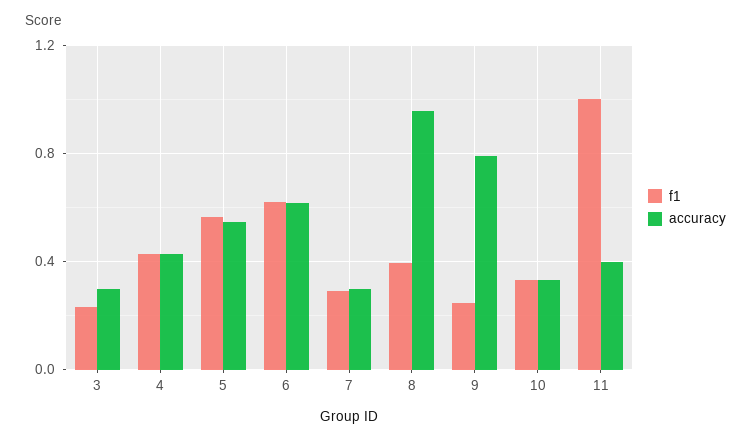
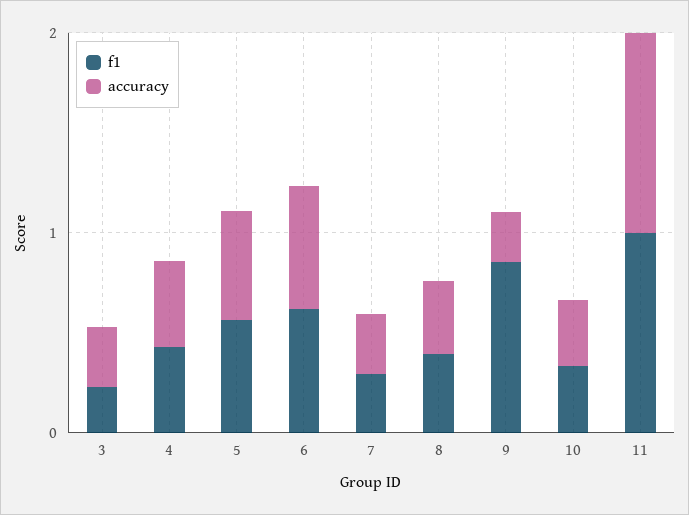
  {
    "f1": {
      "3": 0.25,
      "4": 0.45,
      "5": 0.55,
      "6": 0.6,
      "7": 0.3,
      "8": 0.4,
-     "9": 0.25,
+     "9": 0.8,
      "10": 0.35,
      "11": 1
    },
    "accuracy": {
      "3": 0.3,
      "4": 0.45,
      "5": 0.55,
      "6": 0.6,
      "7": 0.3,
-     "8": 0.95,
+     "8": 0.4,
-     "9": 0.8,
+     "9": 0.2,
      "10": 0.35,
-     "11": 0.4
+     "11": 1
    }
  }

